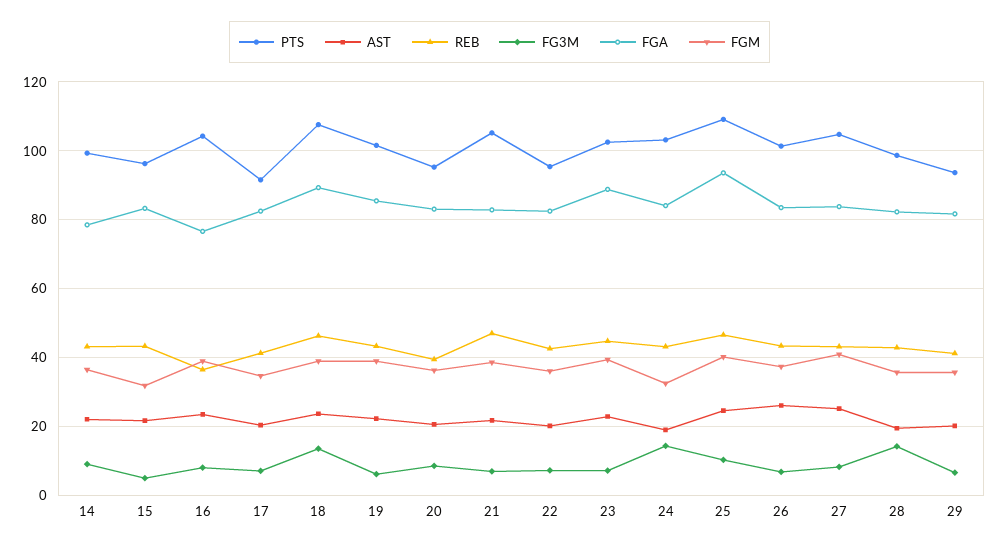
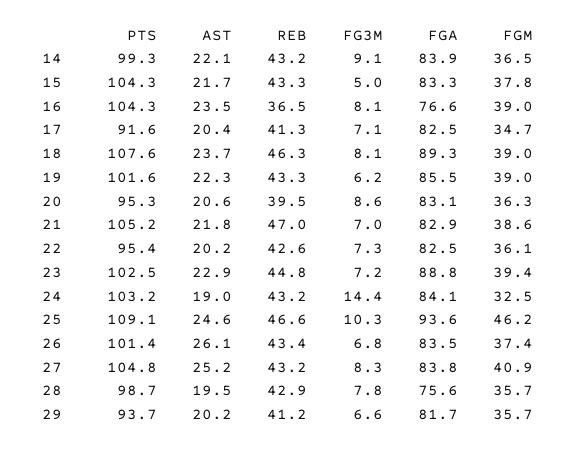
  {
    "PTS": {
      "14": 99.3,
-     "15": 96,
+     "15": 104.3,
      "16": 104.3,
      "17": 91.6,
      "18": 107.6,
      "19": 101.6,
      "20": 95.3,
      "21": 105.2,
      "22": 95.4,
      "23": 102.5,
      "24": 103.2,
      "25": 109.1,
      "26": 101.4,
      "27": 104.8,
      "28": 98.7,
      "29": 93.7
    },
    "AST": {
      "14": 22.1,
      "15": 21.7,
      "16": 23.5,
      "17": 20.4,
      "18": 23.7,
      "19": 22.3,
      "20": 20.6,
      "21": 21.8,
      "22": 20.2,
      "23": 22.9,
      "24": 19,
      "25": 24.6,
      "26": 26.1,
      "27": 25.2,
      "28": 19.5,
      "29": 20.2
    },
    "REB": {
      "14": 43.2,
      "15": 43.3,
      "16": 36.5,
      "17": 41.3,
      "18": 46.3,
      "19": 43.3,
      "20": 39.5,
      "21": 47,
      "22": 42.6,
      "23": 44.8,
      "24": 43.2,
      "25": 46.6,
      "26": 43.4,
      "27": 43.2,
      "28": 42.9,
      "29": 41.2
    },
    "FG3M": {
      "14": 9.1,
      "15": 5,
      "16": 8.1,
      "17": 7.1,
-     "18": 14,
+     "18": 8.1,
      "19": 6.2,
      "20": 8.6,
      "21": 7,
      "22": 7.3,
      "23": 7.2,
      "24": 14.4,
      "25": 10.3,
      "26": 6.8,
      "27": 8.3,
-     "28": 14,
+     "28": 7.8,
      "29": 6.6
    },
    "FGA": {
-     "14": 78,
+     "14": 83.9,
      "15": 83.3,
      "16": 76.6,
      "17": 82.5,
      "18": 89.3,
      "19": 85.5,
      "20": 83.1,
      "21": 82.9,
      "22": 82.5,
      "23": 88.8,
      "24": 84.1,
      "25": 93.6,
      "26": 83.5,
      "27": 83.8,
-     "28": 82,
+     "28": 75.6,
      "29": 81.7
    },
    "FGM": {
      "14": 36.5,
-     "15": 32,
+     "15": 37.8,
      "16": 39,
      "17": 34.7,
      "18": 39,
      "19": 39,
      "20": 36.3,
      "21": 38.6,
      "22": 36.1,
      "23": 39.4,
      "24": 32.5,
-     "25": 40,
+     "25": 46.2,
      "26": 37.4,
      "27": 40.9,
      "28": 35.7,
      "29": 35.7
    }
  }

